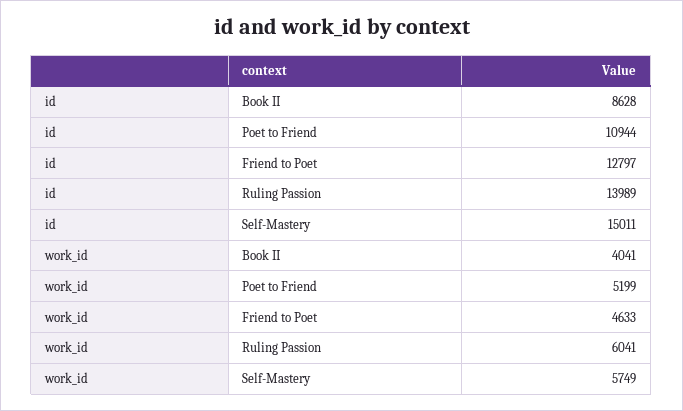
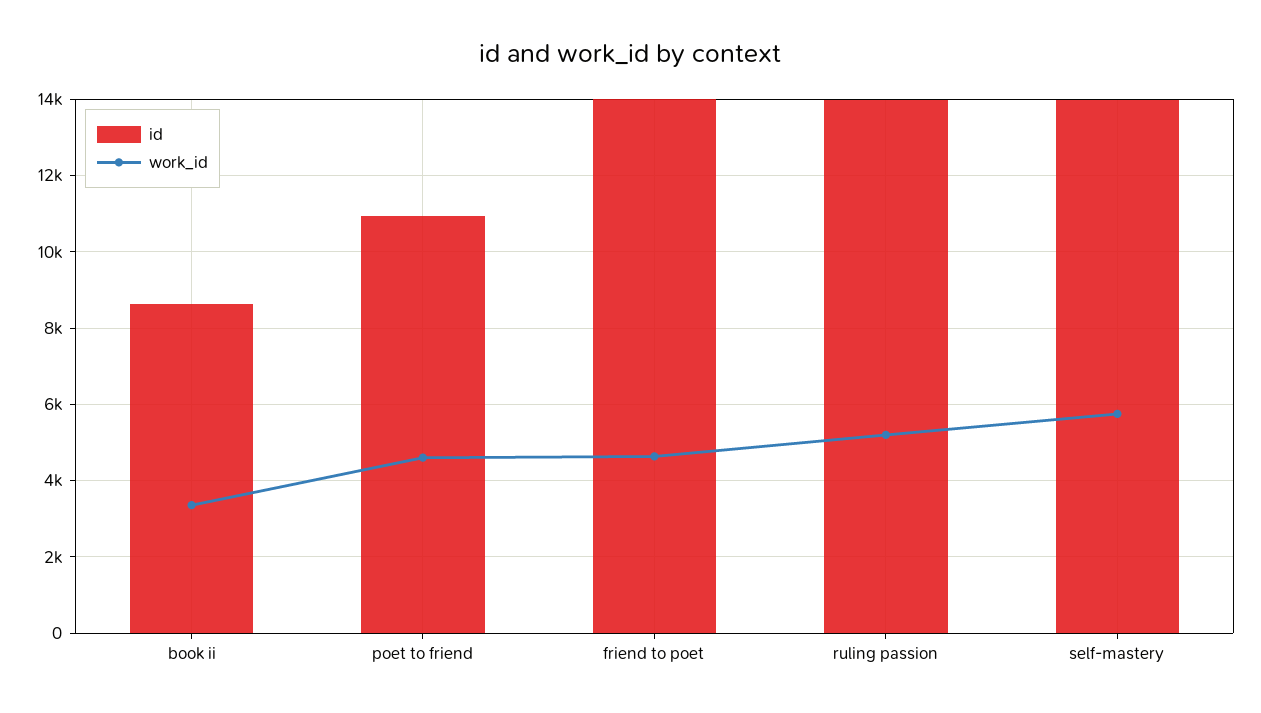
  {
    "id": {
      "Book II": 8628,
      "Poet to Friend": 10944,
-     "Friend to Poet": 12797,
+     "Friend to Poet": 14000,
      "Ruling Passion": 13989,
-     "Self-Mastery": 15011
+     "Self-Mastery": 14000
    },
    "work_id": {
-     "Book II": 4041,
+     "Book II": 3400,
-     "Poet to Friend": 5199,
+     "Poet to Friend": 4600,
      "Friend to Poet": 4633,
-     "Ruling Passion": 6041,
+     "Ruling Passion": 5200,
      "Self-Mastery": 5749
    }
  }

